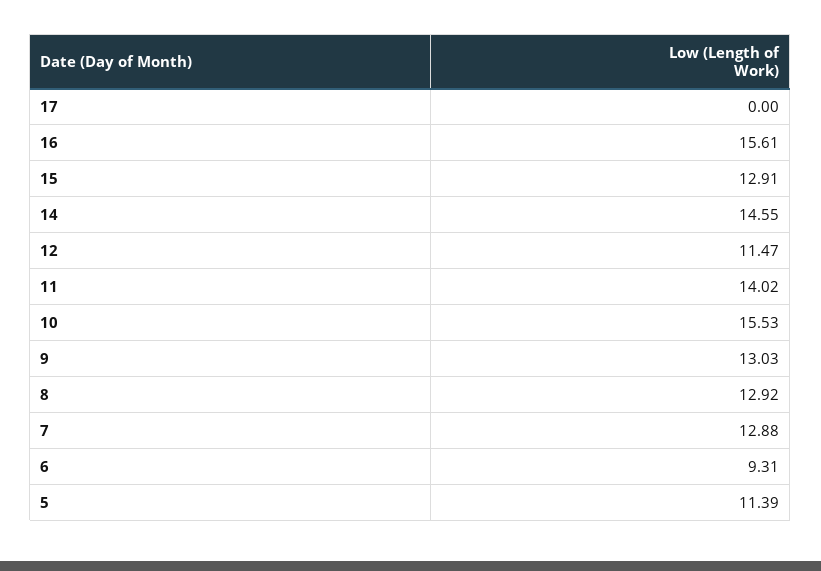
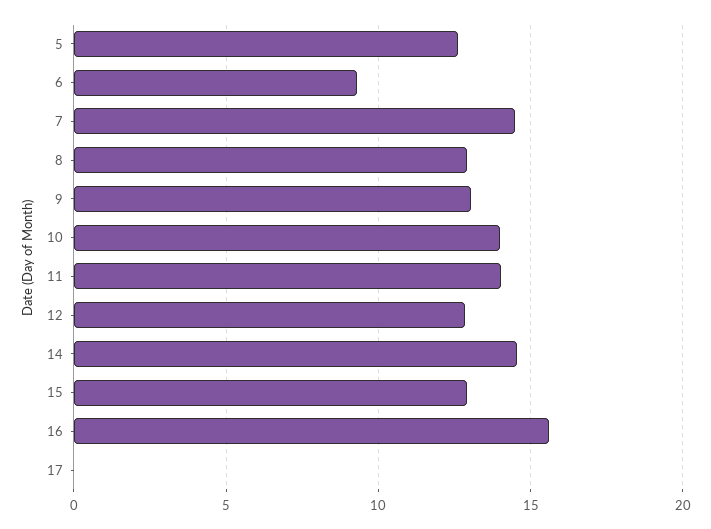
  {
    "17": 0,
    "16": 15.61,
    "15": 12.91,
    "14": 14.55,
-   "12": 11.47,
+   "12": 13,
    "11": 14.02,
-   "10": 15.53,
+   "10": 14,
    "9": 13.03,
    "8": 12.92,
-   "7": 12.88,
+   "7": 14.5,
    "6": 9.31,
-   "5": 11.39
+   "5": 12.5
  }

